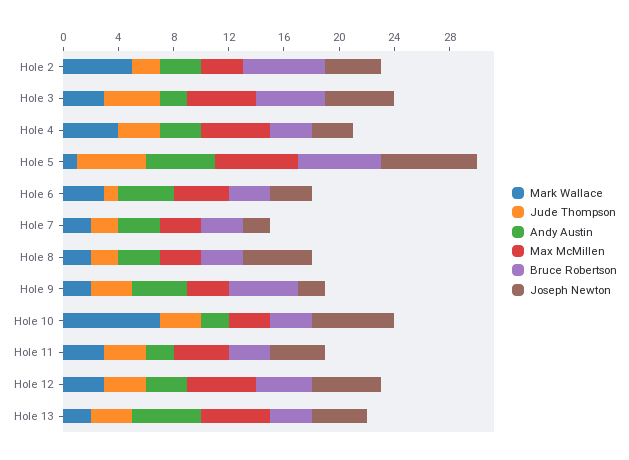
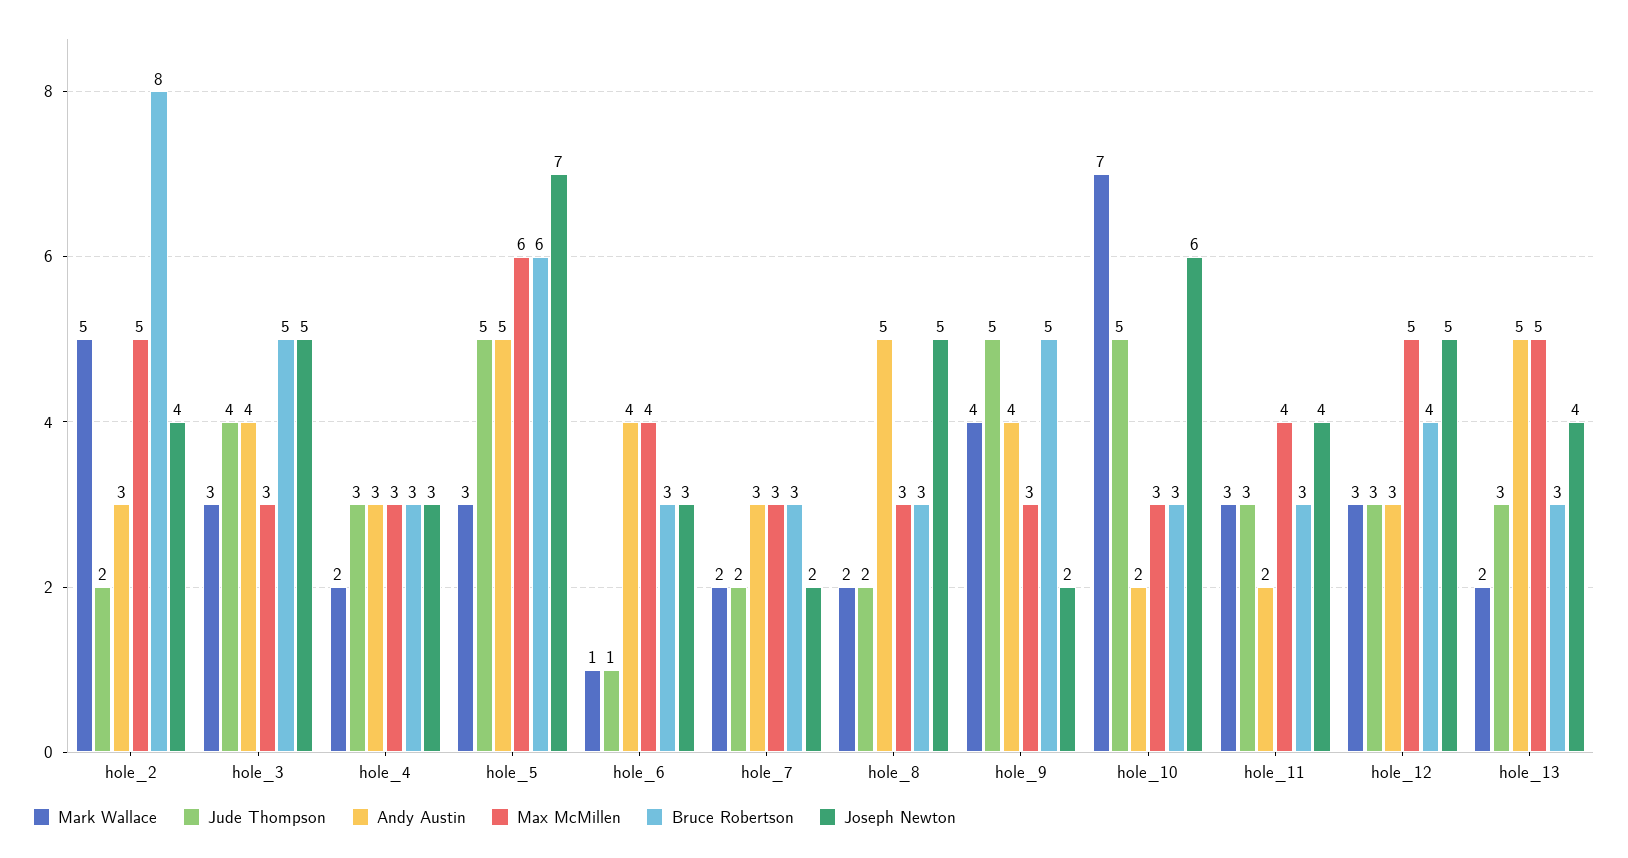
  {
    "Mark Wallace": {
      "Hole 2": 5,
      "Hole 3": 3,
-     "Hole 4": 4,
+     "Hole 4": 2,
-     "Hole 5": 1,
+     "Hole 5": 3,
-     "Hole 6": 3,
+     "Hole 6": 1,
      "Hole 7": 2,
      "Hole 8": 2,
-     "Hole 9": 2,
+     "Hole 9": 4,
      "Hole 10": 7,
      "Hole 11": 3,
      "Hole 12": 3,
      "Hole 13": 2
    },
    "Jude Thompson": {
      "Hole 2": 2,
      "Hole 3": 4,
      "Hole 4": 3,
      "Hole 5": 5,
      "Hole 6": 1,
      "Hole 7": 2,
      "Hole 8": 2,
-     "Hole 9": 3,
+     "Hole 9": 5,
-     "Hole 10": 3,
+     "Hole 10": 5,
      "Hole 11": 3,
      "Hole 12": 3,
      "Hole 13": 3
    },
    "Andy Austin": {
      "Hole 2": 3,
-     "Hole 3": 2,
+     "Hole 3": 4,
      "Hole 4": 3,
      "Hole 5": 5,
      "Hole 6": 4,
      "Hole 7": 3,
-     "Hole 8": 3,
+     "Hole 8": 5,
      "Hole 9": 4,
      "Hole 10": 2,
      "Hole 11": 2,
      "Hole 12": 3,
      "Hole 13": 5
    },
    "Max McMillen": {
-     "Hole 2": 3,
+     "Hole 2": 5,
-     "Hole 3": 5,
+     "Hole 3": 3,
-     "Hole 4": 5,
+     "Hole 4": 3,
      "Hole 5": 6,
      "Hole 6": 4,
      "Hole 7": 3,
      "Hole 8": 3,
      "Hole 9": 3,
      "Hole 10": 3,
      "Hole 11": 4,
      "Hole 12": 5,
      "Hole 13": 5
    },
    "Bruce Robertson": {
-     "Hole 2": 6,
+     "Hole 2": 8,
      "Hole 3": 5,
      "Hole 4": 3,
      "Hole 5": 6,
      "Hole 6": 3,
      "Hole 7": 3,
      "Hole 8": 3,
      "Hole 9": 5,
      "Hole 10": 3,
      "Hole 11": 3,
      "Hole 12": 4,
      "Hole 13": 3
    },
    "Joseph Newton": {
      "Hole 2": 4,
      "Hole 3": 5,
      "Hole 4": 3,
      "Hole 5": 7,
      "Hole 6": 3,
      "Hole 7": 2,
      "Hole 8": 5,
      "Hole 9": 2,
      "Hole 10": 6,
      "Hole 11": 4,
      "Hole 12": 5,
      "Hole 13": 4
    }
  }

